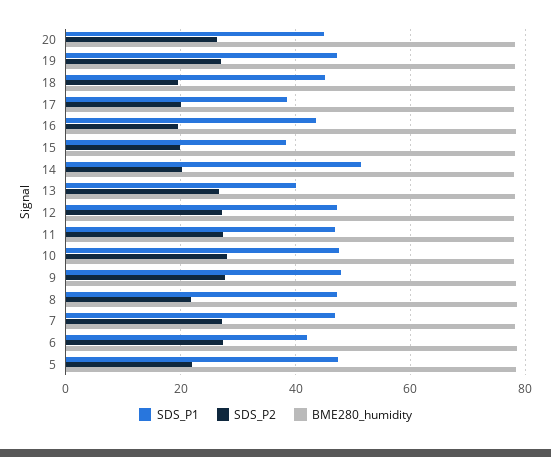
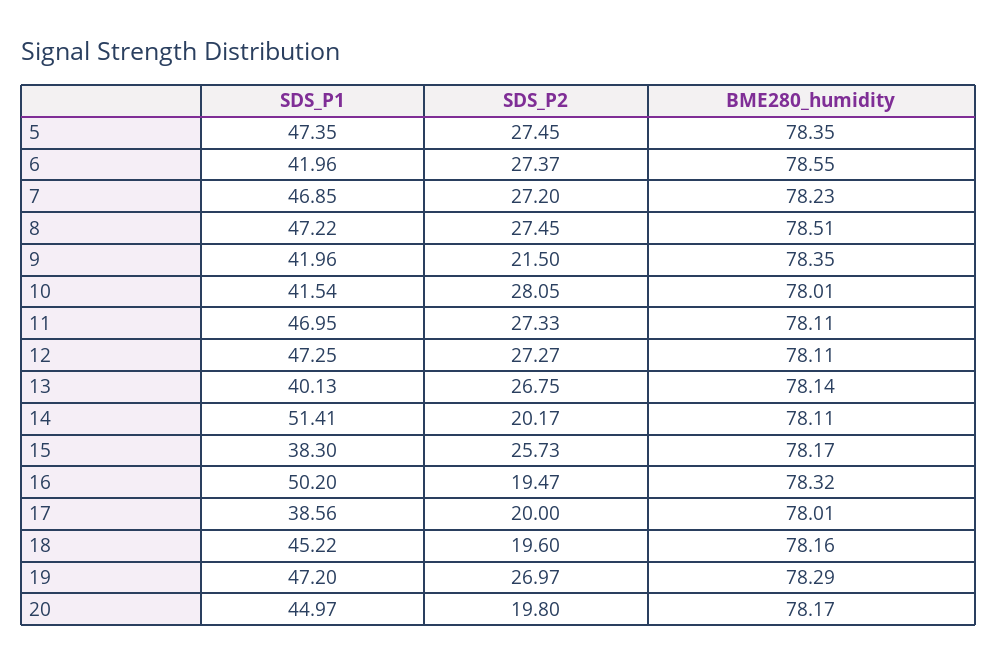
  {
    "SDS_P1": {
      "20": 44.97,
      "19": 47.2,
      "18": 45.22,
      "17": 38.56,
-     "16": 44,
+     "16": 50.2,
      "15": 38.3,
      "14": 51.41,
      "13": 40.13,
      "12": 47.25,
      "11": 46.95,
-     "10": 48,
+     "10": 41.54,
-     "9": 48,
+     "9": 41.96,
      "8": 47.22,
      "7": 46.85,
      "6": 41.96,
      "5": 47.35
    },
    "SDS_P2": {
-     "20": 26,
+     "20": 19.8,
      "19": 26.97,
      "18": 19.6,
      "17": 20,
      "16": 19.47,
-     "15": 20,
+     "15": 25.73,
      "14": 20.17,
      "13": 26.75,
      "12": 27.27,
      "11": 27.33,
      "10": 28.05,
-     "9": 28,
+     "9": 21.5,
-     "8": 22,
+     "8": 27.45,
      "7": 27.2,
      "6": 27.37,
-     "5": 22
+     "5": 27.45
    },
    "BME280_humidity": {
      "20": 78.17,
      "19": 78.29,
      "18": 78.16,
      "17": 78.01,
      "16": 78.32,
      "15": 78.17,
      "14": 78.11,
      "13": 78.14,
      "12": 78.11,
      "11": 78.11,
      "10": 78.01,
      "9": 78.35,
      "8": 78.51,
      "7": 78.23,
      "6": 78.55,
      "5": 78.35
    }
  }

